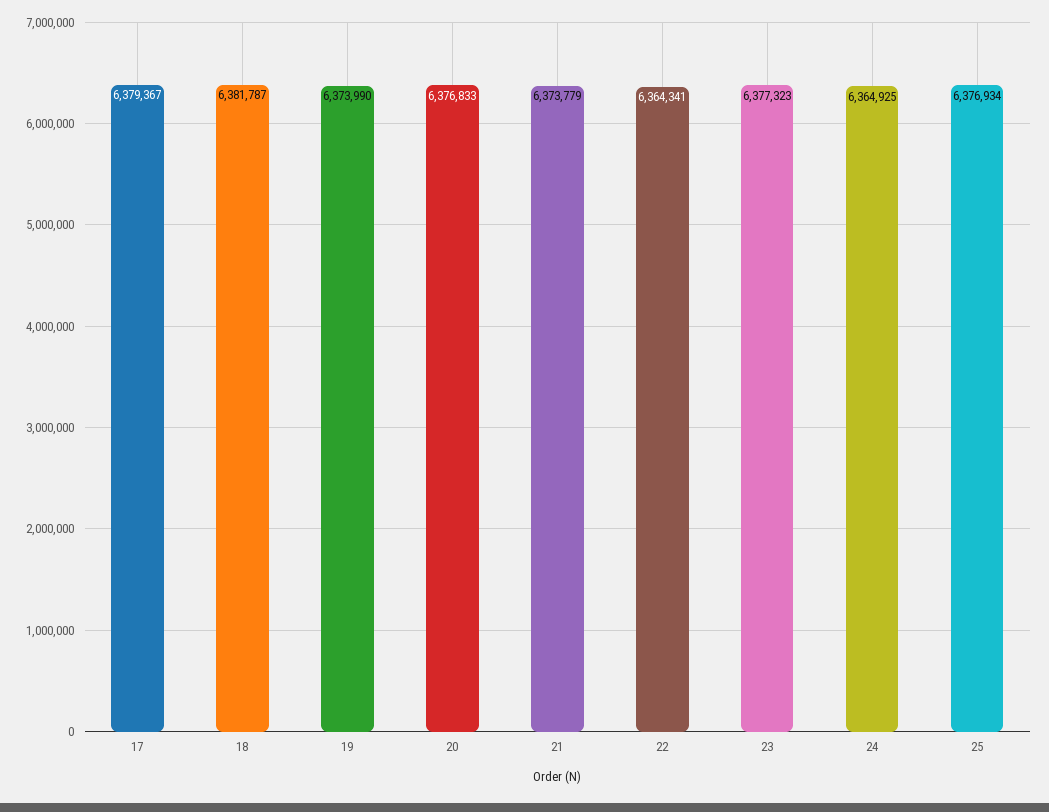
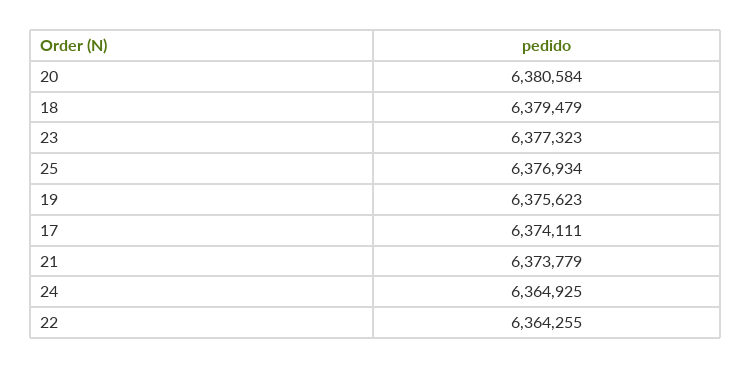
  {
-   "17": 6379367,
+   "17": 6374111,
-   "18": 6381787,
+   "18": 6379479,
-   "19": 6373990,
+   "19": 6375623,
-   "20": 6376833,
+   "20": 6380584,
    "21": 6373779,
-   "22": 6364341,
+   "22": 6364255,
    "23": 6377323,
    "24": 6364925,
    "25": 6376934
  }

